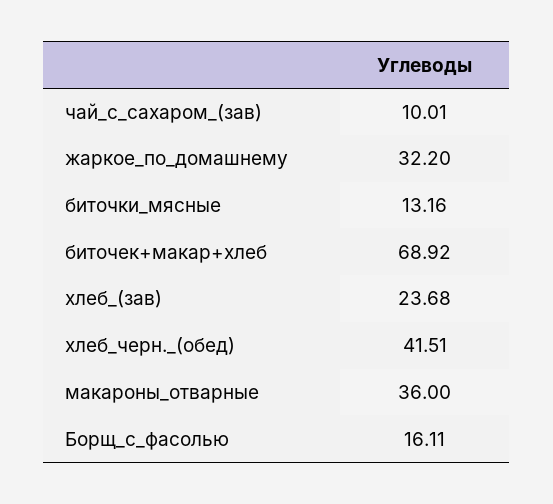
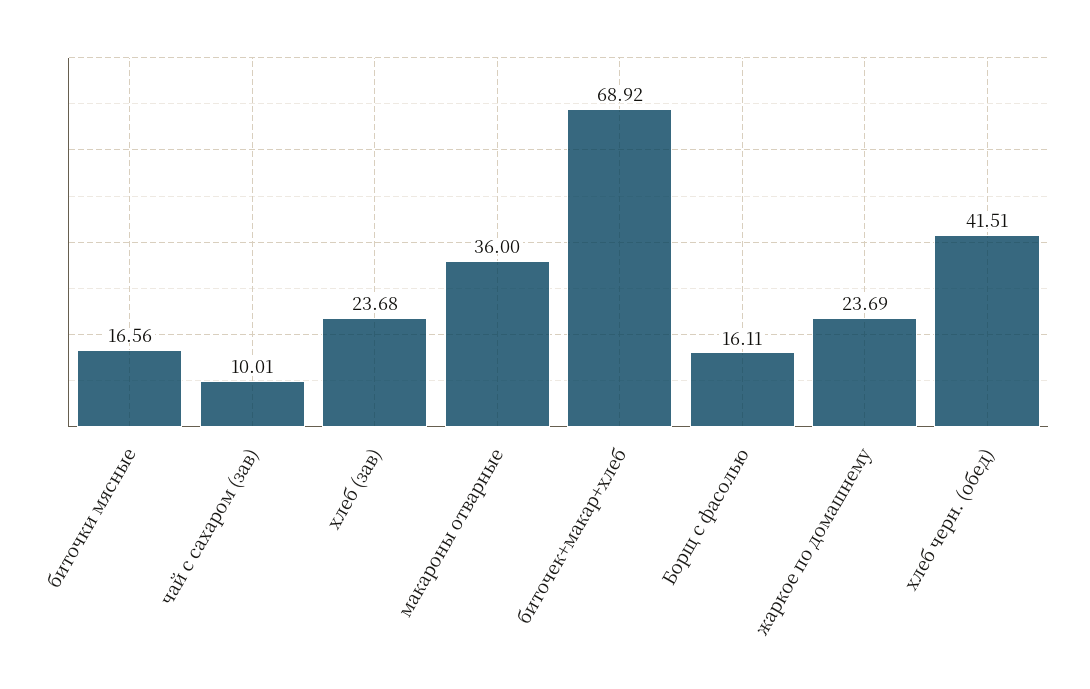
  {
    "чай_с_сахаром_(зав)": 10.01,
-   "жаркое_по_домашнему": 32.2,
+   "жаркое_по_домашнему": 23.69,
-   "биточки_мясные": 13.16,
+   "биточки_мясные": 16.56,
    "биточек+макар+хлеб": 68.92,
    "хлеб_(зав)": 23.68,
    "хлеб_черн._(обед)": 41.51,
    "макароны_отварные": 36,
    "Борщ_с_фасолью": 16.11
  }

